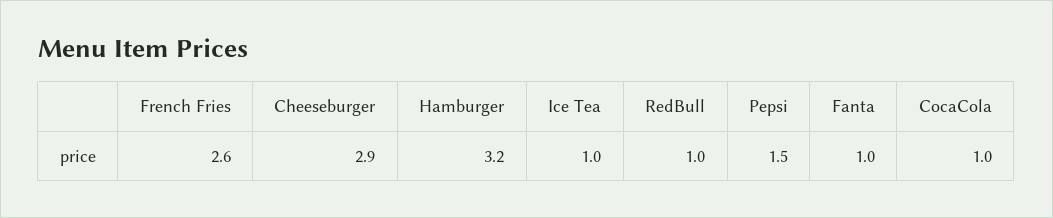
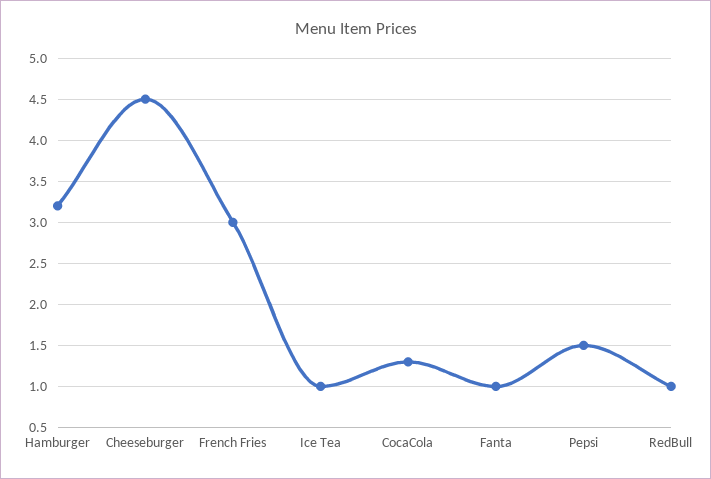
  {
-   "French Fries": 2.6,
+   "French Fries": 3,
-   "Cheeseburger": 2.9,
+   "Cheeseburger": 4.5,
    "Hamburger": 3.2,
    "Ice Tea": 1,
    "RedBull": 1,
    "Pepsi": 1.5,
    "Fanta": 1,
-   "CocaCola": 1
+   "CocaCola": 1.3
  }

